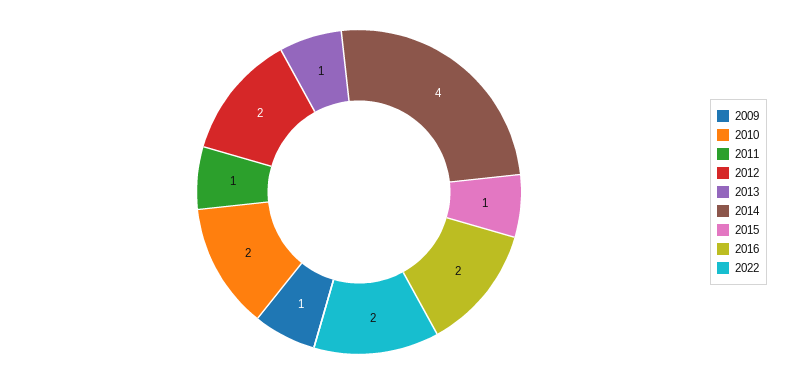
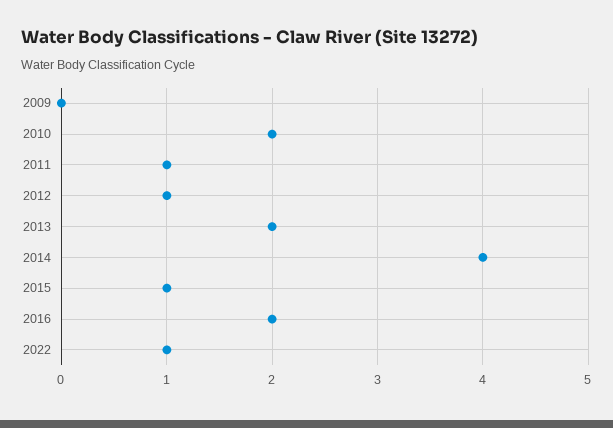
  {
-   "2009": 1,
+   "2009": 0,
    "2010": 2,
    "2011": 1,
-   "2012": 2,
+   "2012": 1,
-   "2013": 1,
+   "2013": 2,
    "2014": 4,
    "2015": 1,
    "2016": 2,
-   "2022": 2
+   "2022": 1
  }

